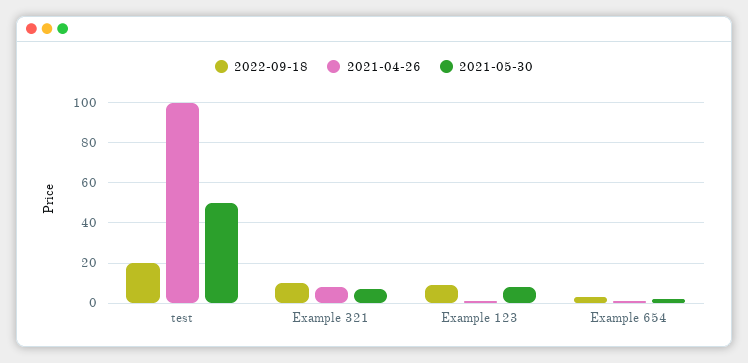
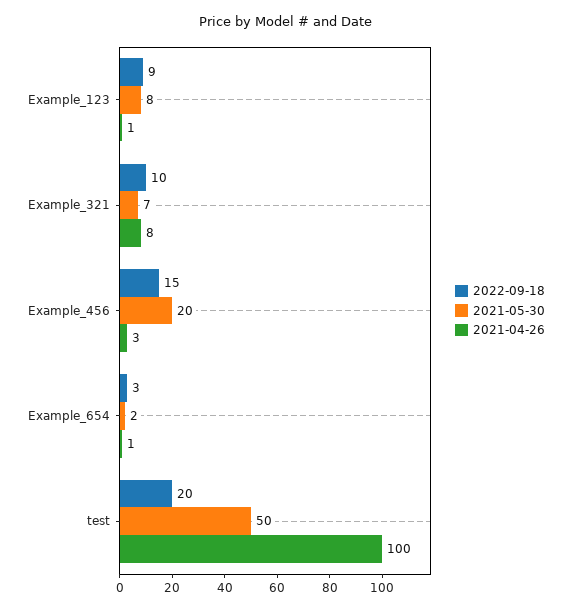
  {
    "2022-09-18": {
      "test": 20,
      "Example 321": 10,
      "Example 123": 9,
-     "Example 654": 3
+     "Example 654": 3,
+     "Example_456": 15
    },
    "2021-04-26": {
      "test": 100,
      "Example 321": 8,
      "Example 123": 1,
-     "Example 654": 1
+     "Example 654": 1,
+     "Example_456": 3
    },
    "2021-05-30": {
      "test": 50,
      "Example 321": 7,
      "Example 123": 8,
-     "Example 654": 2
+     "Example 654": 2,
+     "Example_456": 20
    }
  }

